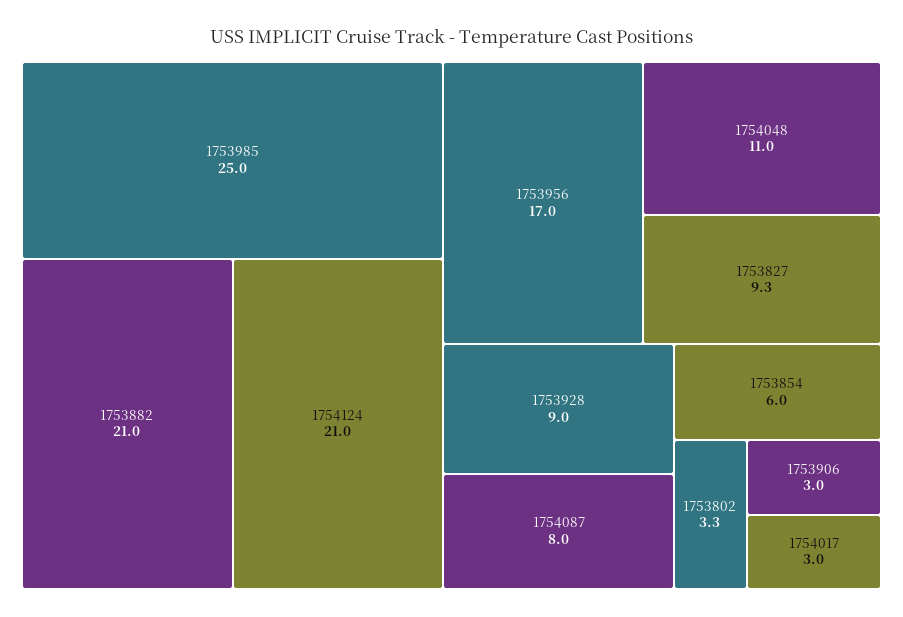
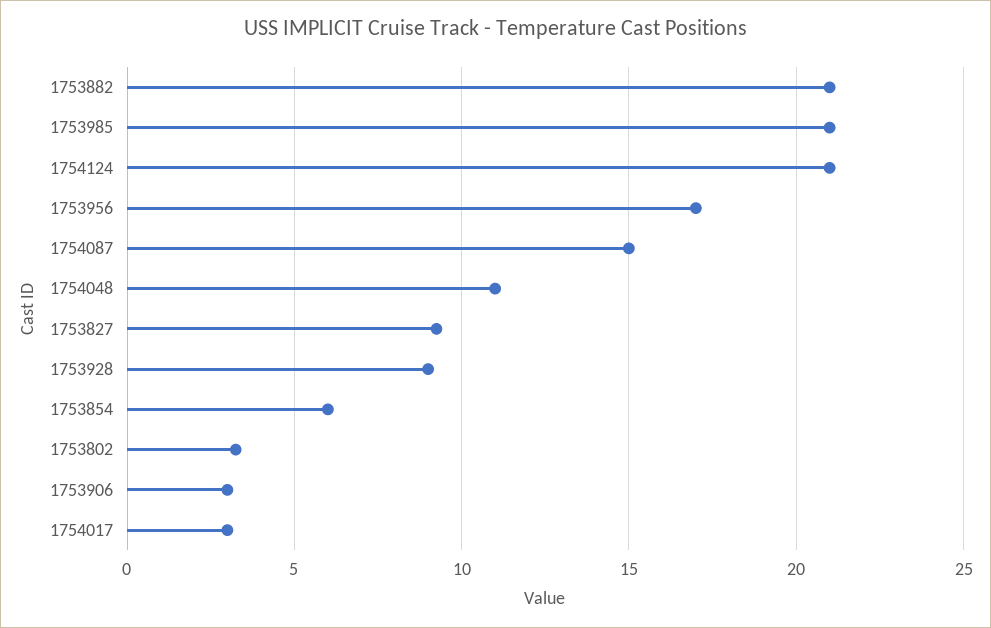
  {
-   "1753985": 25,
+   "1753985": 21,
    "1753882": 21,
    "1754124": 21,
    "1753956": 17,
    "1754048": 11,
    "1753827": 9.3,
    "1753928": 9,
-   "1754087": 8,
+   "1754087": 15,
    "1753854": 6,
    "1753802": 3.3,
    "1753906": 3,
    "1754017": 3
  }

